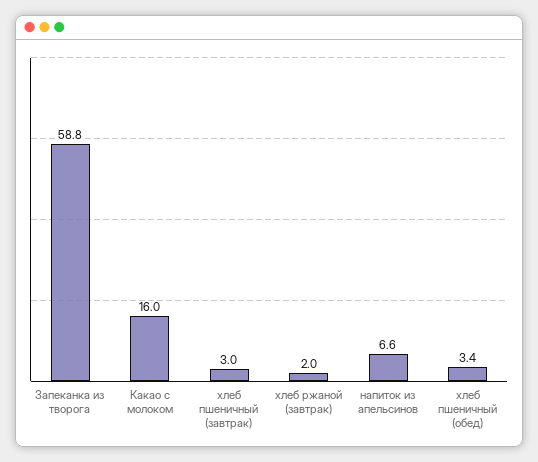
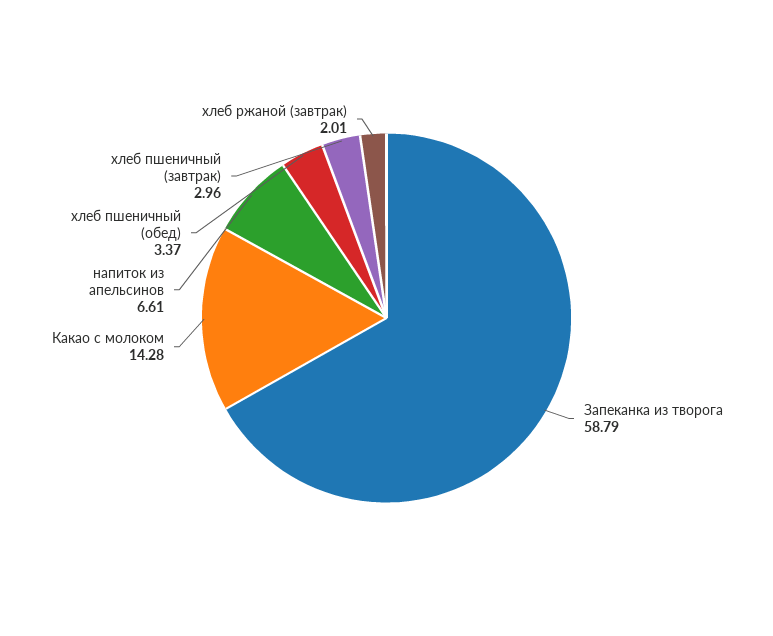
  {
    "Запеканка из творога": 58.79,
-   "Какао с молоком": 16,
+   "Какао с молоком": 14.28,
    "хлеб пшеничный (завтрак)": 2.96,
    "хлеб ржаной (завтрак)": 2.01,
    "напиток из апельсинов": 6.61,
    "хлеб пшеничный (обед)": 3.37
  }

